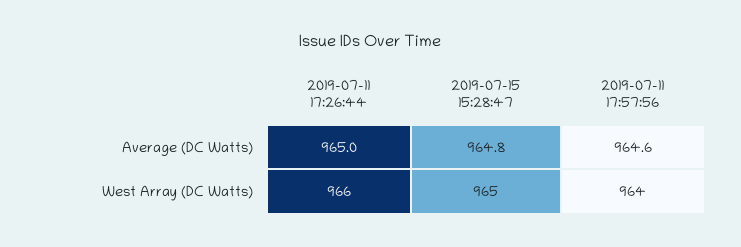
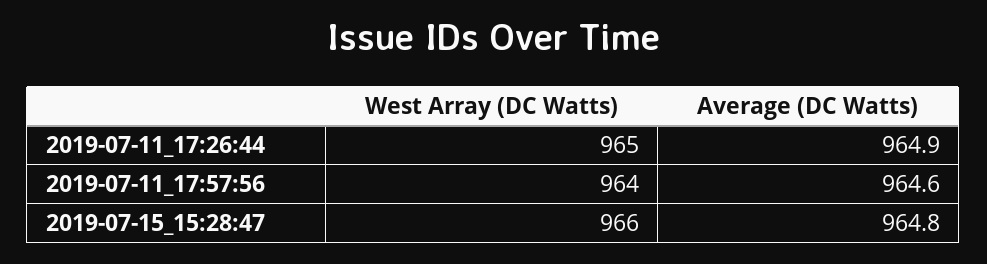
  {
    "2019-07-11 17:26:44": {
-     "Average (DC Watts)": 965,
+     "Average (DC Watts)": 964.9,
-     "West Array (DC Watts)": 966
+     "West Array (DC Watts)": 965
    },
    "2019-07-15 15:28:47": {
      "Average (DC Watts)": 964.8,
-     "West Array (DC Watts)": 965
+     "West Array (DC Watts)": 966
    },
    "2019-07-11 17:57:56": {
      "Average (DC Watts)": 964.6,
      "West Array (DC Watts)": 964
    }
  }

